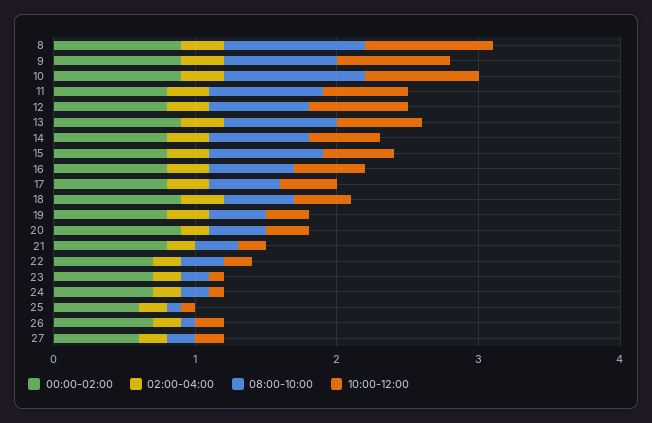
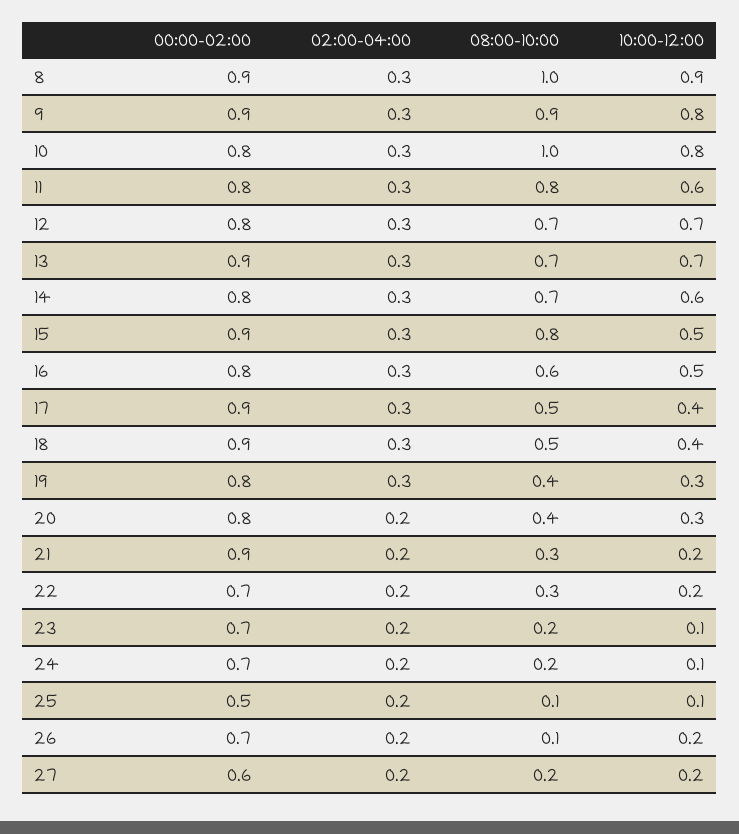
  {
    "00:00-02:00": {
      "8": 0.9,
      "9": 0.9,
-     "10": 0.9,
+     "10": 0.8,
      "11": 0.8,
      "12": 0.8,
      "13": 0.9,
      "14": 0.8,
-     "15": 0.8,
+     "15": 0.9,
      "16": 0.8,
-     "17": 0.8,
+     "17": 0.9,
      "18": 0.9,
      "19": 0.8,
-     "20": 0.9,
+     "20": 0.8,
-     "21": 0.8,
+     "21": 0.9,
      "22": 0.7,
      "23": 0.7,
      "24": 0.7,
-     "25": 0.6,
+     "25": 0.5,
      "26": 0.7,
      "27": 0.6
    },
    "02:00-04:00": {
      "8": 0.3,
      "9": 0.3,
      "10": 0.3,
      "11": 0.3,
      "12": 0.3,
      "13": 0.3,
      "14": 0.3,
      "15": 0.3,
      "16": 0.3,
      "17": 0.3,
      "18": 0.3,
      "19": 0.3,
      "20": 0.2,
      "21": 0.2,
      "22": 0.2,
      "23": 0.2,
      "24": 0.2,
      "25": 0.2,
      "26": 0.2,
      "27": 0.2
    },
    "08:00-10:00": {
      "8": 1,
-     "9": 0.8,
+     "9": 0.9,
      "10": 1,
      "11": 0.8,
      "12": 0.7,
-     "13": 0.8,
+     "13": 0.7,
      "14": 0.7,
      "15": 0.8,
      "16": 0.6,
      "17": 0.5,
      "18": 0.5,
      "19": 0.4,
      "20": 0.4,
      "21": 0.3,
      "22": 0.3,
      "23": 0.2,
      "24": 0.2,
      "25": 0.1,
      "26": 0.1,
      "27": 0.2
    },
    "10:00-12:00": {
      "8": 0.9,
      "9": 0.8,
      "10": 0.8,
      "11": 0.6,
      "12": 0.7,
-     "13": 0.6,
+     "13": 0.7,
-     "14": 0.5,
+     "14": 0.6,
      "15": 0.5,
      "16": 0.5,
      "17": 0.4,
      "18": 0.4,
      "19": 0.3,
      "20": 0.3,
      "21": 0.2,
      "22": 0.2,
      "23": 0.1,
      "24": 0.1,
      "25": 0.1,
      "26": 0.2,
      "27": 0.2
    }
  }

